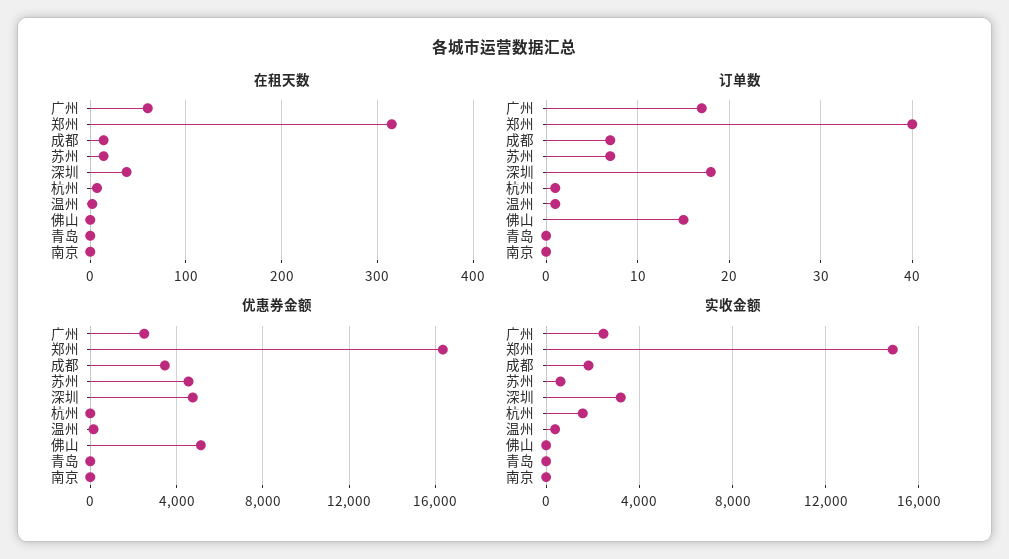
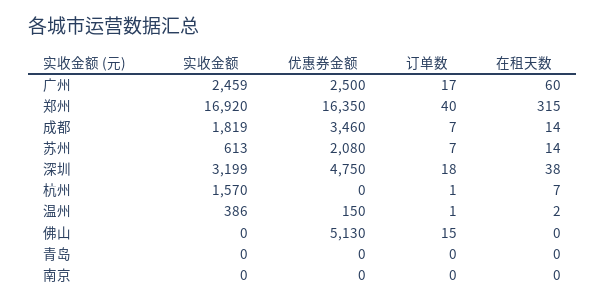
  {
    "在租天数": {
      "广州": 60,
      "郑州": 315,
      "成都": 14,
      "苏州": 14,
      "深圳": 38,
      "杭州": 7,
      "温州": 2,
      "佛山": 0,
      "青岛": 0,
      "南京": 0
    },
    "订单数": {
      "广州": 17,
      "郑州": 40,
      "成都": 7,
      "苏州": 7,
      "深圳": 18,
      "杭州": 1,
      "温州": 1,
      "佛山": 15,
      "青岛": 0,
      "南京": 0
    },
    "优惠券金额": {
      "广州": 2500,
      "郑州": 16350,
      "成都": 3460,
-     "苏州": 4500,
+     "苏州": 2080,
      "深圳": 4750,
      "杭州": 0,
      "温州": 150,
      "佛山": 5130,
      "青岛": 0,
      "南京": 0
    },
    "实收金额": {
      "广州": 2459,
-     "郑州": 15000,
+     "郑州": 16920,
      "成都": 1819,
      "苏州": 613,
      "深圳": 3199,
      "杭州": 1570,
      "温州": 386,
      "佛山": 0,
      "青岛": 0,
      "南京": 0
    }
  }

